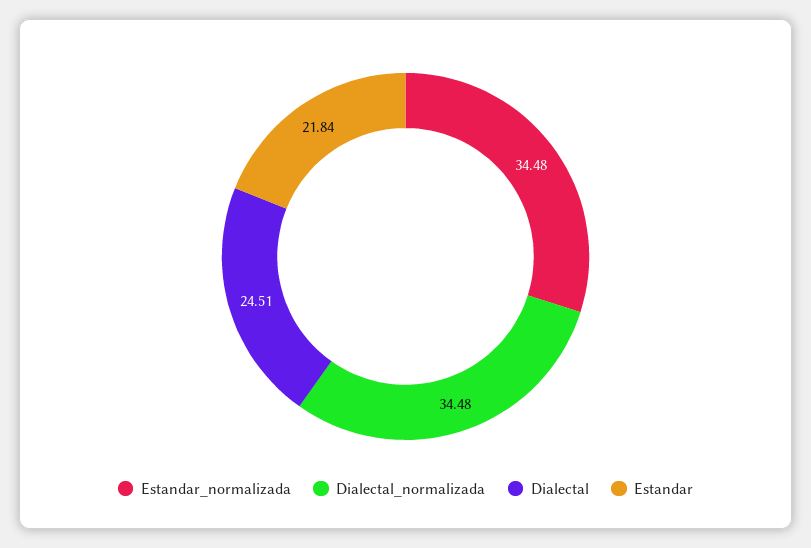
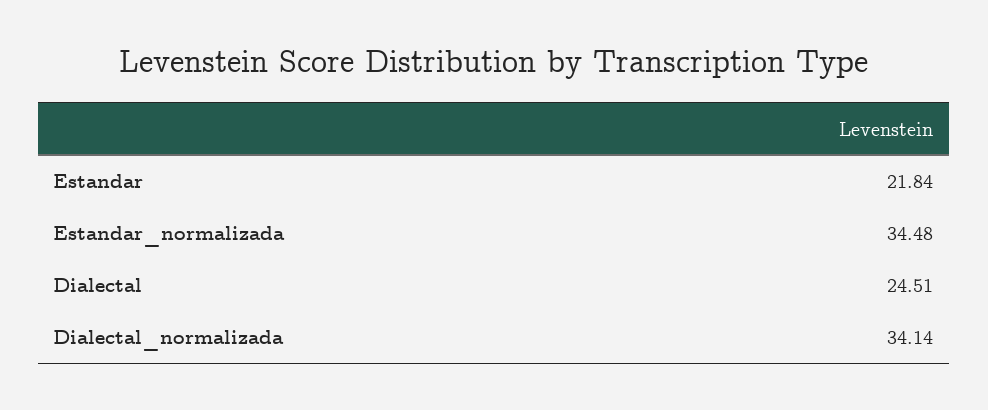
  {
    "Estandar_normalizada": 34.48,
-   "Dialectal_normalizada": 34.48,
+   "Dialectal_normalizada": 34.14,
    "Dialectal": 24.51,
    "Estandar": 21.84
  }

